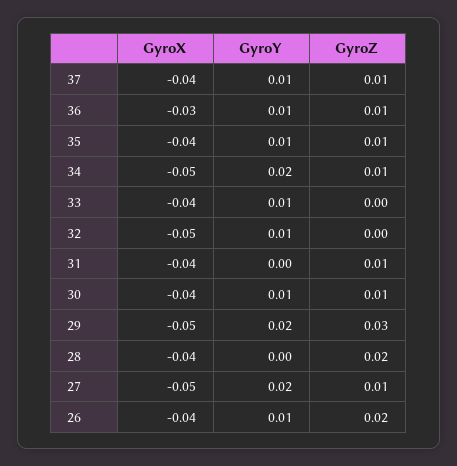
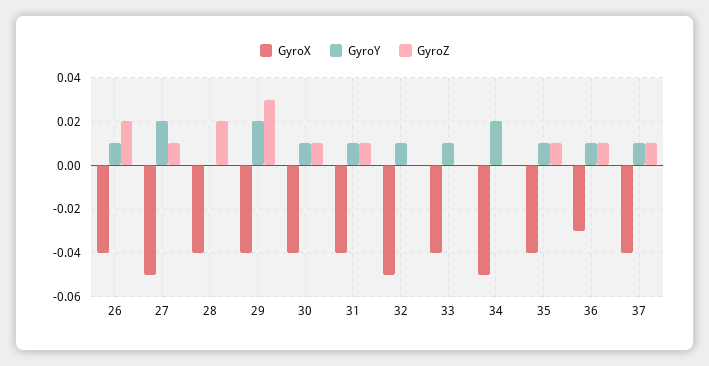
  {
    "GyroX": {
      "37": -0.04,
      "36": -0.03,
      "35": -0.04,
      "34": -0.05,
      "33": -0.04,
      "32": -0.05,
      "31": -0.04,
      "30": -0.04,
-     "29": -0.05,
+     "29": -0.04,
      "28": -0.04,
      "27": -0.05,
      "26": -0.04
    },
    "GyroY": {
      "37": 0.01,
      "36": 0.01,
      "35": 0.01,
      "34": 0.02,
      "33": 0.01,
      "32": 0.01,
-     "31": 0,
+     "31": 0.01,
      "30": 0.01,
      "29": 0.02,
      "28": 0,
      "27": 0.02,
      "26": 0.01
    },
    "GyroZ": {
      "37": 0.01,
      "36": 0.01,
      "35": 0.01,
-     "34": 0.01,
+     "34": 0,
      "33": 0,
      "32": 0,
      "31": 0.01,
      "30": 0.01,
      "29": 0.03,
      "28": 0.02,
      "27": 0.01,
      "26": 0.02
    }
  }

